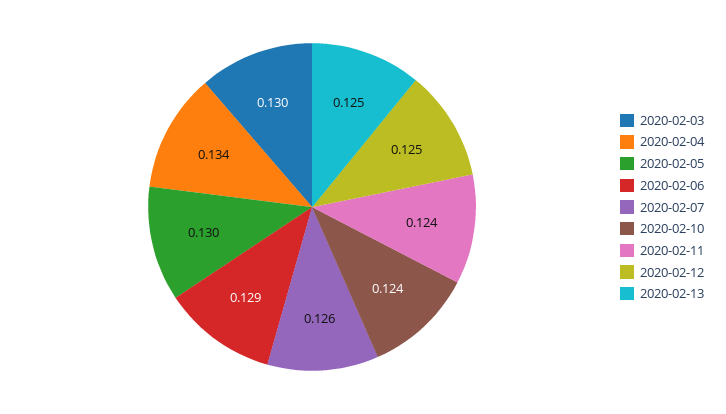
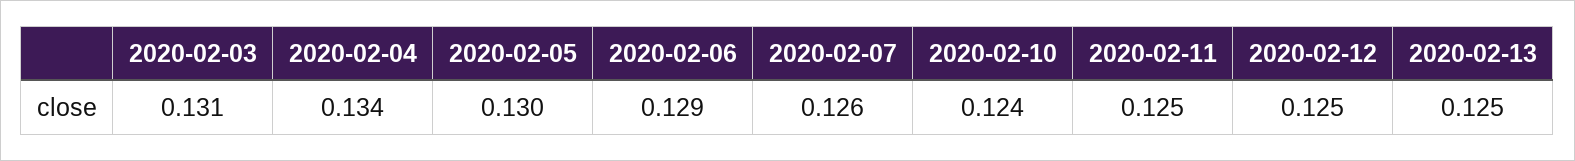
  {
-   "2020-02-03": 0.13,
+   "2020-02-03": 0.131,
    "2020-02-04": 0.134,
    "2020-02-05": 0.13,
    "2020-02-06": 0.129,
    "2020-02-07": 0.126,
    "2020-02-10": 0.124,
-   "2020-02-11": 0.124,
+   "2020-02-11": 0.125,
    "2020-02-12": 0.125,
    "2020-02-13": 0.125
  }

